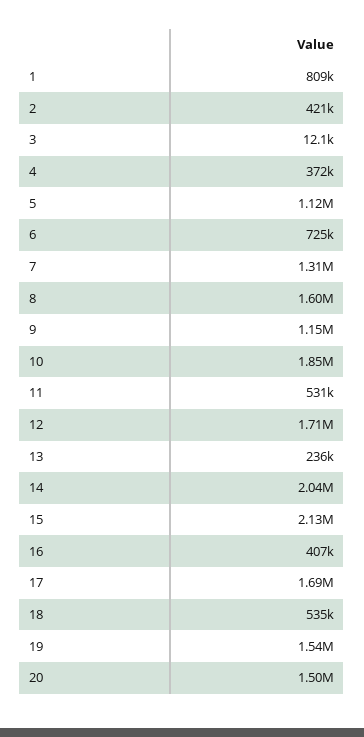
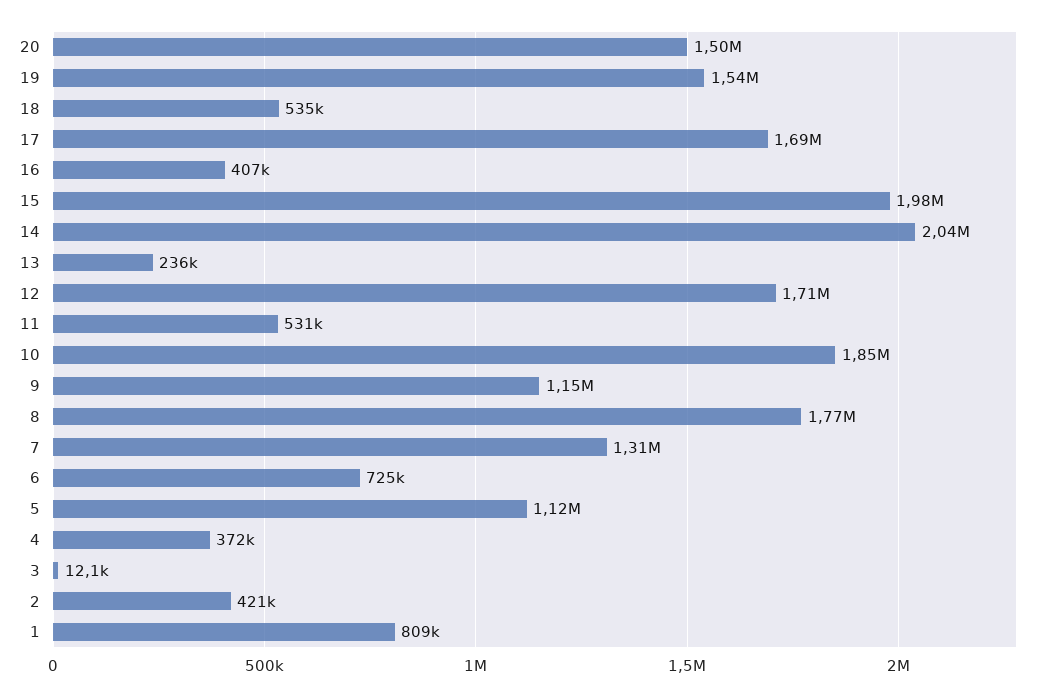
  {
    "1": 809000,
    "2": 421000,
    "3": 12100,
    "4": 372000,
    "5": 1120000,
    "6": 725000,
    "7": 1310000,
-   "8": 1600000,
+   "8": 1770000,
    "9": 1150000,
    "10": 1850000,
    "11": 531000,
    "12": 1710000,
    "13": 236000,
    "14": 2040000,
-   "15": 2130000,
+   "15": 1980000,
    "16": 407000,
    "17": 1690000,
    "18": 535000,
    "19": 1540000,
    "20": 1500000
  }

